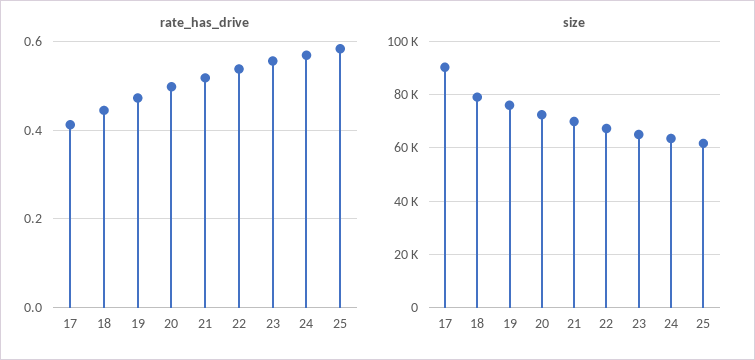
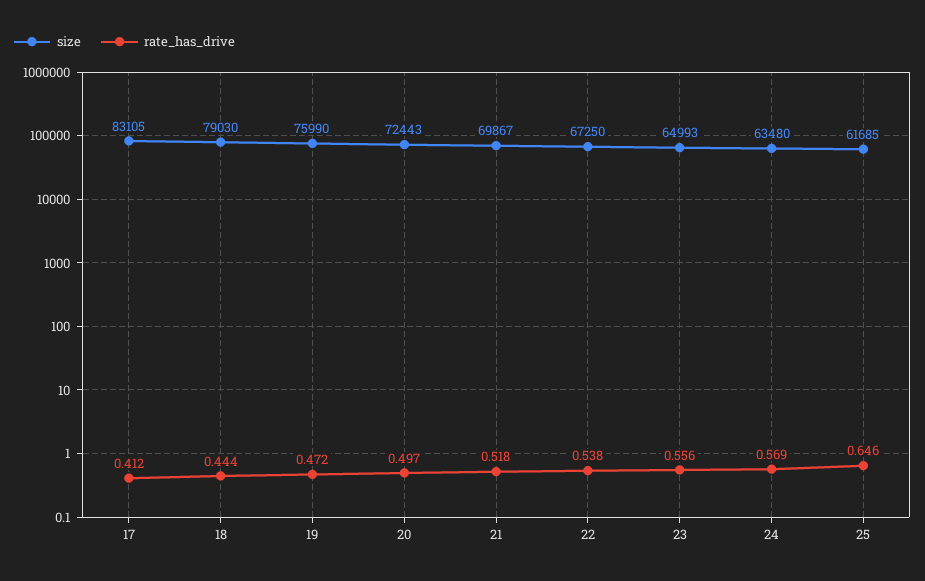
  {
    "rate_has_drive": {
      "17": 0.412,
      "18": 0.444,
      "19": 0.472,
      "20": 0.497,
      "21": 0.518,
      "22": 0.538,
      "23": 0.556,
      "24": 0.569,
-     "25": 0.58
+     "25": 0.646
    },
    "size": {
-     "17": 90000,
+     "17": 83105,
      "18": 79030,
      "19": 75990,
      "20": 72443,
      "21": 69867,
      "22": 67250,
      "23": 64993,
      "24": 63480,
      "25": 61685
    }
  }

